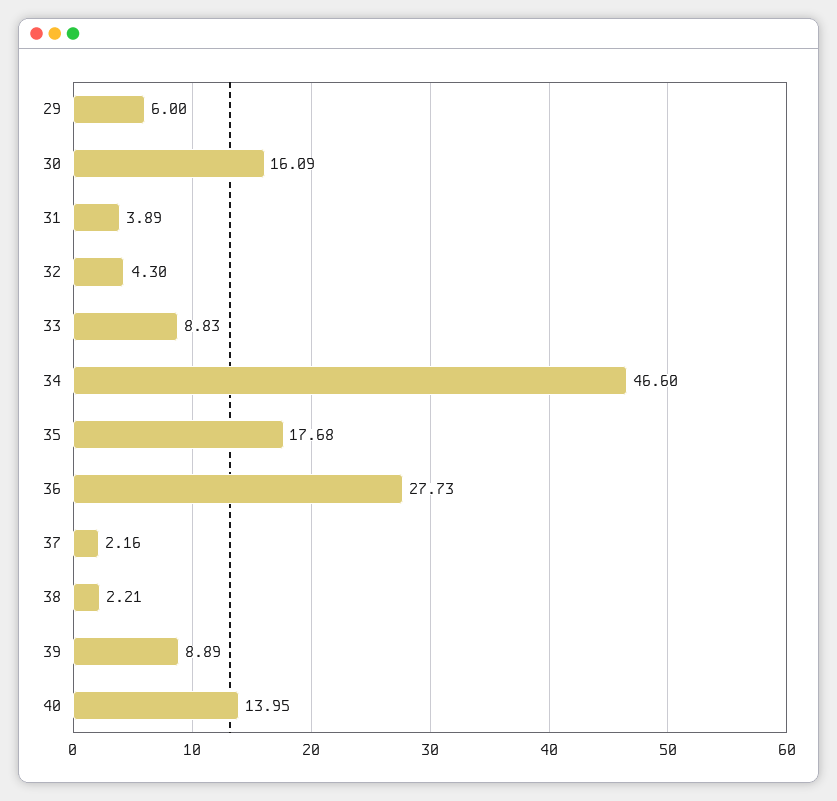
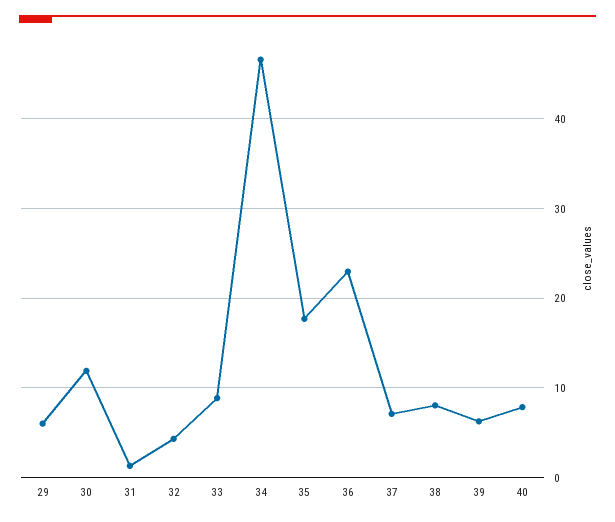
  {
    "29": 6,
-   "30": 16.09,
+   "30": 12,
-   "31": 3.89,
+   "31": 1,
    "32": 4.3,
    "33": 8.83,
    "34": 46.6,
    "35": 17.68,
-   "36": 27.73,
+   "36": 23,
-   "37": 2.16,
+   "37": 7,
-   "38": 2.21,
+   "38": 8,
-   "39": 8.89,
+   "39": 6,
-   "40": 13.95
+   "40": 8
  }

